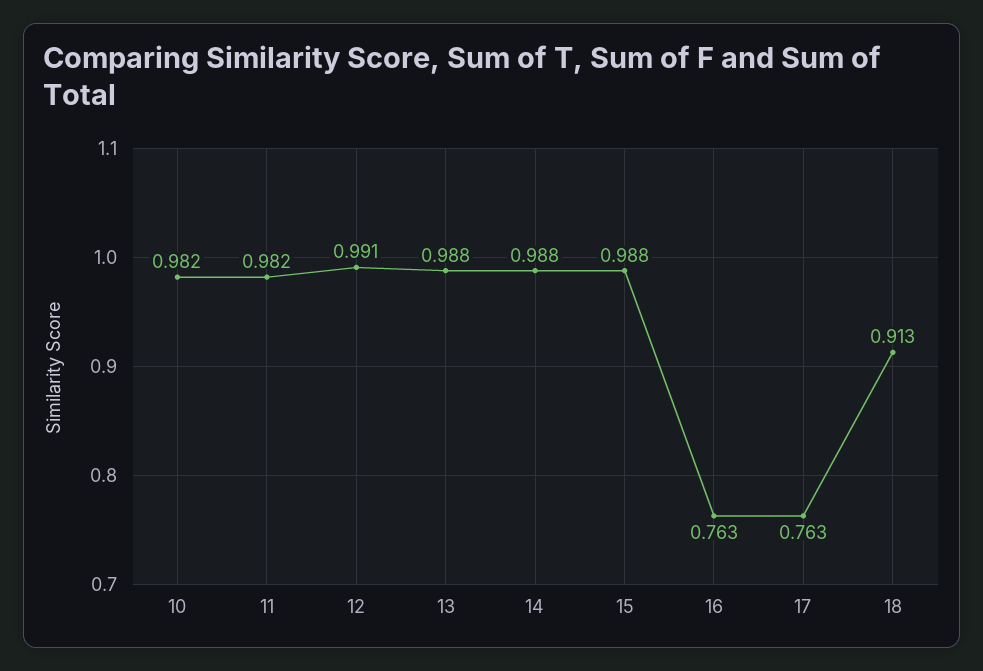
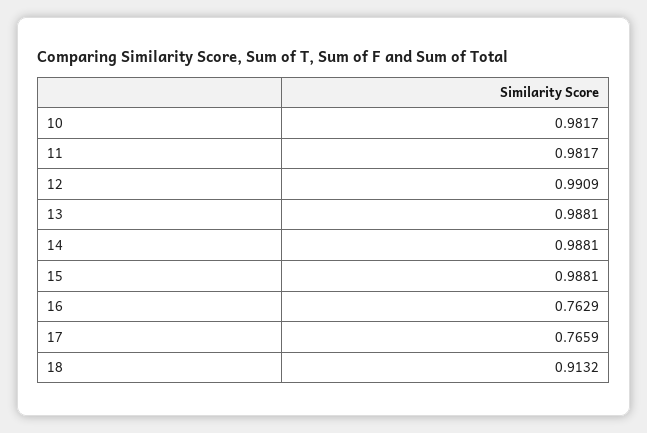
  {
    "10": 0.9817,
    "11": 0.9817,
    "12": 0.9909,
    "13": 0.9881,
    "14": 0.9881,
    "15": 0.9881,
    "16": 0.7629,
-   "17": 0.763,
+   "17": 0.7659,
    "18": 0.9132
  }

